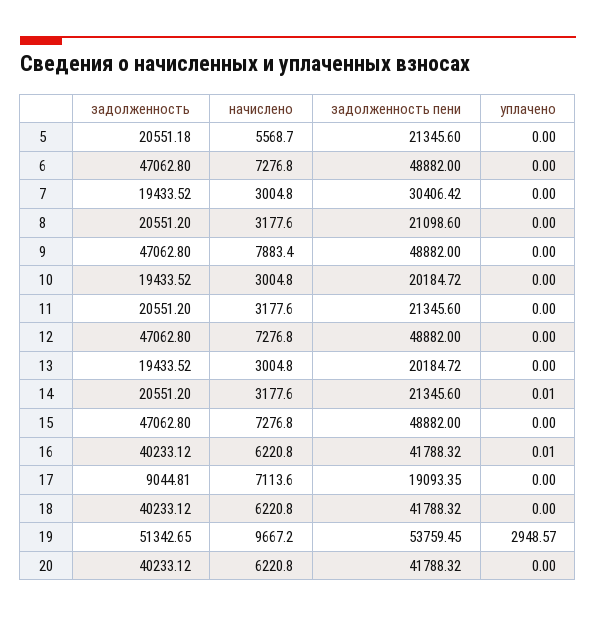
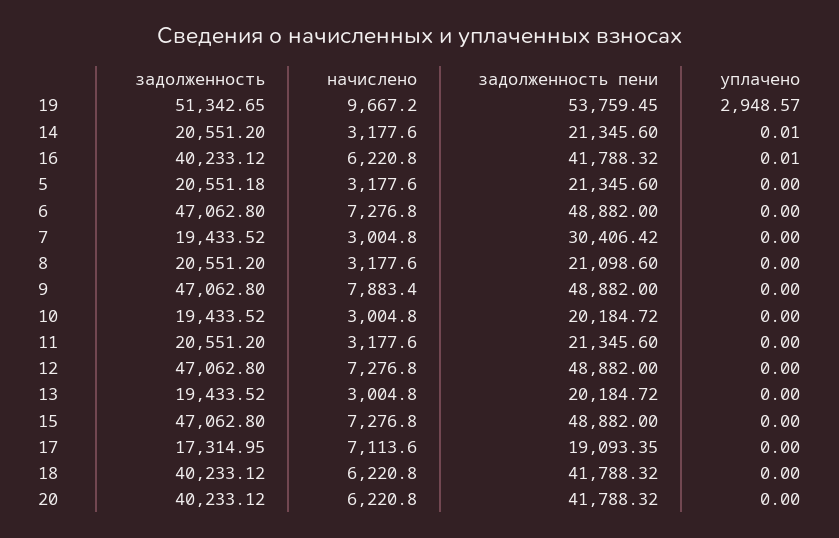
  {
    "задолженность": {
      "5": 20551.18,
      "6": 47062.8,
      "7": 19433.52,
      "8": 20551.2,
      "9": 47062.8,
      "10": 19433.52,
      "11": 20551.2,
      "12": 47062.8,
      "13": 19433.52,
      "14": 20551.2,
      "15": 47062.8,
      "16": 40233.12,
-     "17": 9044.81,
+     "17": 17314.95,
      "18": 40233.12,
      "19": 51342.65,
      "20": 40233.12
    },
    "начислено": {
-     "5": 5568.7,
+     "5": 3177.6,
      "6": 7276.8,
      "7": 3004.8,
      "8": 3177.6,
      "9": 7883.4,
      "10": 3004.8,
      "11": 3177.6,
      "12": 7276.8,
      "13": 3004.8,
      "14": 3177.6,
      "15": 7276.8,
      "16": 6220.8,
      "17": 7113.6,
      "18": 6220.8,
      "19": 9667.2,
      "20": 6220.8
    },
    "задолженность пени": {
      "5": 21345.6,
      "6": 48882,
      "7": 30406.42,
      "8": 21098.6,
      "9": 48882,
      "10": 20184.72,
      "11": 21345.6,
      "12": 48882,
      "13": 20184.72,
      "14": 21345.6,
      "15": 48882,
      "16": 41788.32,
      "17": 19093.35,
      "18": 41788.32,
      "19": 53759.45,
      "20": 41788.32
    },
    "уплачено": {
      "5": 0,
      "6": 0,
      "7": 0,
      "8": 0,
      "9": 0,
      "10": 0,
      "11": 0,
      "12": 0,
      "13": 0,
      "14": 0.01,
      "15": 0,
      "16": 0.01,
      "17": 0,
      "18": 0,
      "19": 2948.57,
      "20": 0
    }
  }

